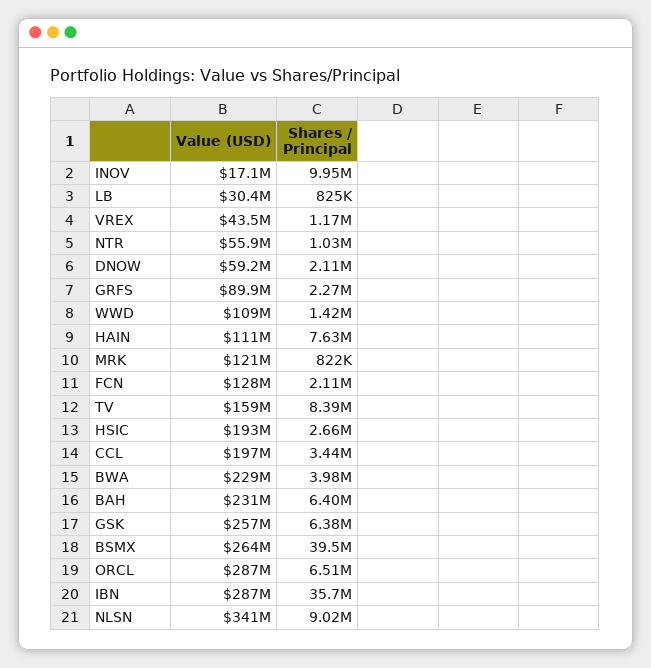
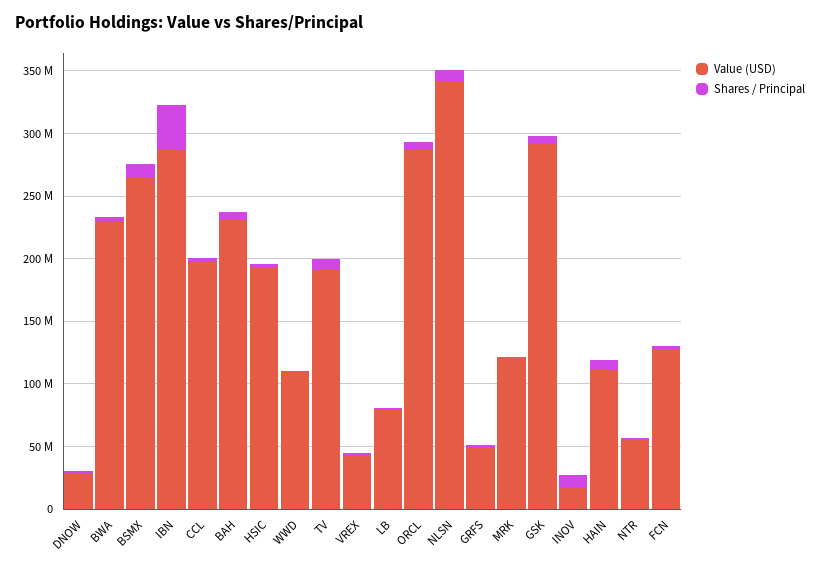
  {
    "Value (USD)": {
      "INOV": 17100000,
-     "LB": 30400000,
+     "LB": 80000000,
      "VREX": 43500000,
      "NTR": 55900000,
-     "DNOW": 59200000,
+     "DNOW": 30000000,
-     "GRFS": 89900000,
+     "GRFS": 50000000,
      "WWD": 109000000,
      "HAIN": 111000000,
      "MRK": 121000000,
      "FCN": 128000000,
-     "TV": 159000000,
+     "TV": 190000000,
      "HSIC": 193000000,
      "CCL": 197000000,
      "BWA": 229000000,
      "BAH": 231000000,
-     "GSK": 257000000,
+     "GSK": 290000000,
      "BSMX": 264000000,
      "ORCL": 287000000,
      "IBN": 287000000,
      "NLSN": 341000000
    },
    "Shares / Principal": {
      "INOV": 9950000,
      "LB": 825000,
      "VREX": 1170000,
      "NTR": 1030000,
      "DNOW": 2110000,
      "GRFS": 2270000,
      "WWD": 1420000,
      "HAIN": 7630000,
      "MRK": 822000,
      "FCN": 2110000,
      "TV": 8390000,
      "HSIC": 2660000,
      "CCL": 3440000,
      "BWA": 3980000,
      "BAH": 6400000,
      "GSK": 6380000,
-     "BSMX": 39500000,
+     "BSMX": 10000000,
      "ORCL": 6510000,
      "IBN": 35700000,
      "NLSN": 9020000
    }
  }

